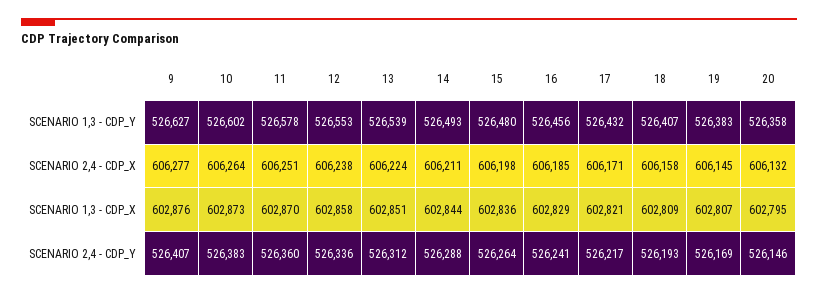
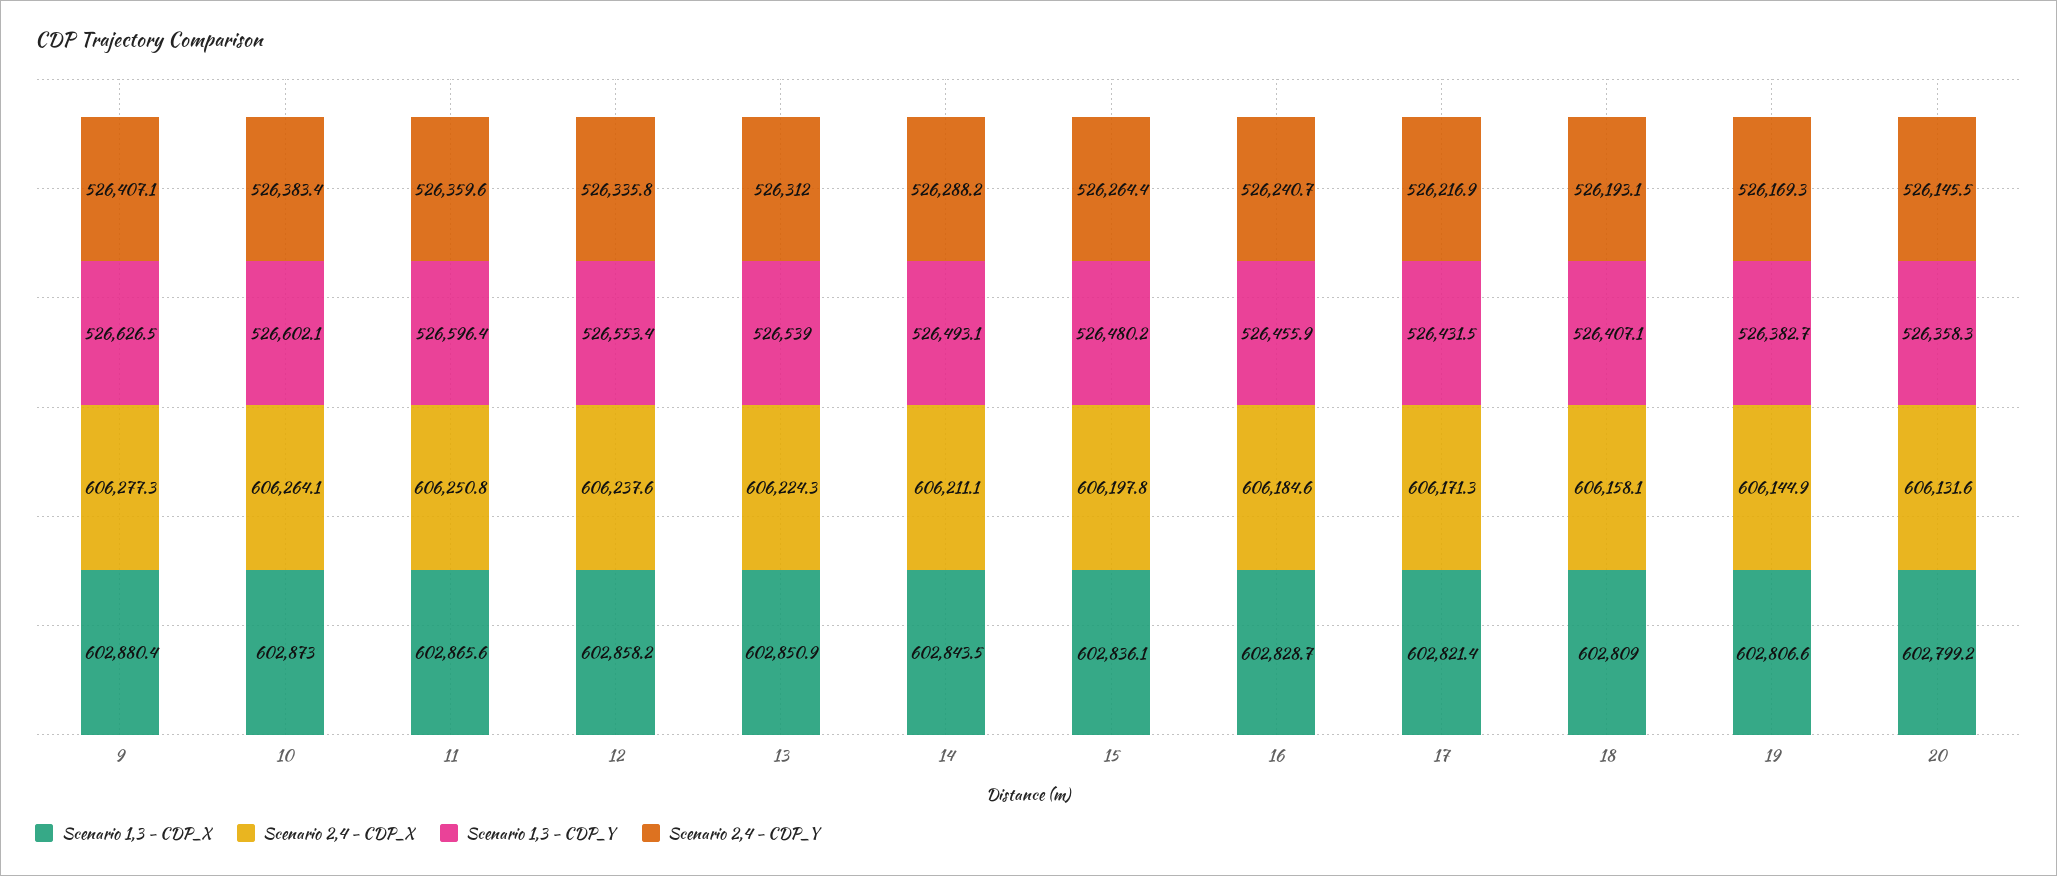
  {
    "SCENARIO 1,3 - CDP_Y": {
      "9": 526626.5,
      "10": 526602.1,
-     "11": 526578,
+     "11": 526596.4,
      "12": 526553.4,
      "13": 526539,
      "14": 526493.1,
      "15": 526480.2,
      "16": 526455.9,
      "17": 526431.5,
      "18": 526407.1,
      "19": 526382.7,
      "20": 526358.3
    },
    "SCENARIO 2,4 - CDP_X": {
      "9": 606277.3,
      "10": 606264.1,
      "11": 606250.8,
      "12": 606237.6,
      "13": 606224.3,
      "14": 606211.1,
      "15": 606197.8,
      "16": 606184.6,
      "17": 606171.3,
      "18": 606158.1,
      "19": 606144.9,
      "20": 606131.6
    },
    "SCENARIO 1,3 - CDP_X": {
-     "9": 602876,
+     "9": 602880.4,
      "10": 602873,
-     "11": 602870,
+     "11": 602865.6,
      "12": 602858.2,
      "13": 602850.9,
      "14": 602843.5,
      "15": 602836.1,
      "16": 602828.7,
      "17": 602821.4,
      "18": 602809,
      "19": 602806.6,
-     "20": 602795
+     "20": 602799.2
    },
    "SCENARIO 2,4 - CDP_Y": {
      "9": 526407.1,
      "10": 526383.4,
      "11": 526359.6,
      "12": 526335.8,
      "13": 526312,
      "14": 526288.2,
      "15": 526264.4,
      "16": 526240.7,
      "17": 526216.9,
      "18": 526193.1,
      "19": 526169.3,
      "20": 526145.5
    }
  }

